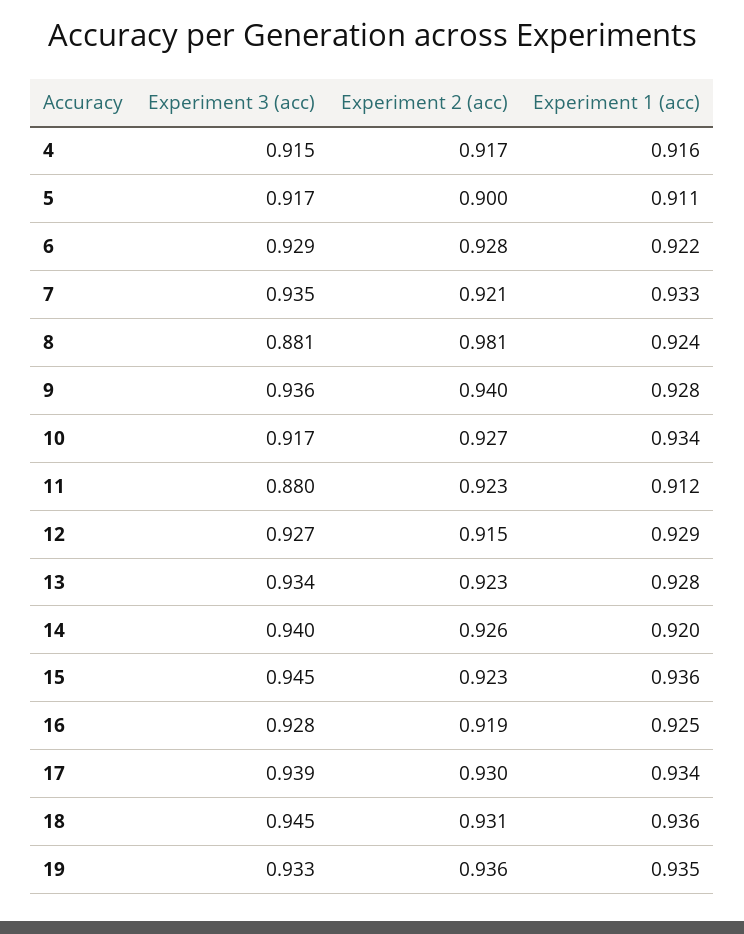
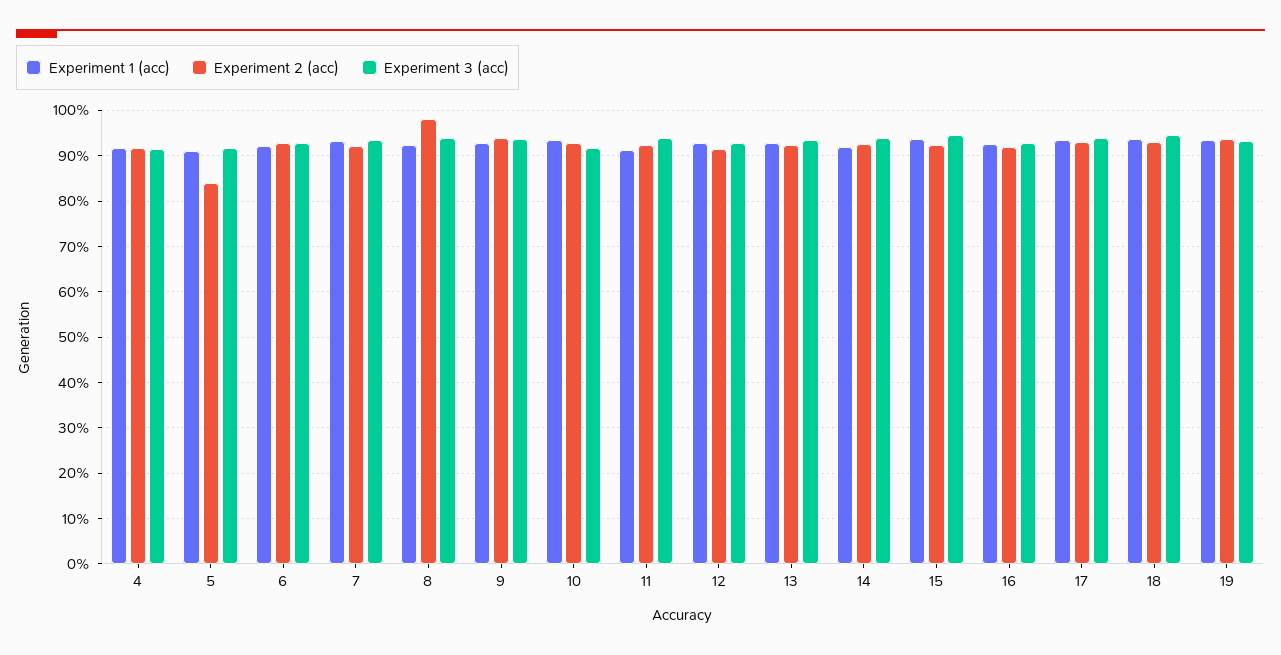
  {
    "Experiment 3 (acc)": {
      "4": 0.915,
      "5": 0.917,
      "6": 0.929,
      "7": 0.935,
-     "8": 0.881,
+     "8": 0.94,
      "9": 0.936,
      "10": 0.917,
-     "11": 0.88,
+     "11": 0.94,
      "12": 0.927,
      "13": 0.934,
      "14": 0.94,
      "15": 0.945,
      "16": 0.928,
      "17": 0.939,
      "18": 0.945,
      "19": 0.933
    },
    "Experiment 2 (acc)": {
      "4": 0.917,
-     "5": 0.9,
+     "5": 0.84,
      "6": 0.928,
      "7": 0.921,
      "8": 0.981,
      "9": 0.94,
      "10": 0.927,
      "11": 0.923,
      "12": 0.915,
      "13": 0.923,
      "14": 0.926,
      "15": 0.923,
      "16": 0.919,
      "17": 0.93,
      "18": 0.931,
      "19": 0.936
    },
    "Experiment 1 (acc)": {
      "4": 0.916,
      "5": 0.911,
      "6": 0.922,
      "7": 0.933,
      "8": 0.924,
      "9": 0.928,
      "10": 0.934,
      "11": 0.912,
      "12": 0.929,
      "13": 0.928,
      "14": 0.92,
      "15": 0.936,
      "16": 0.925,
      "17": 0.934,
      "18": 0.936,
      "19": 0.935
    }
  }

